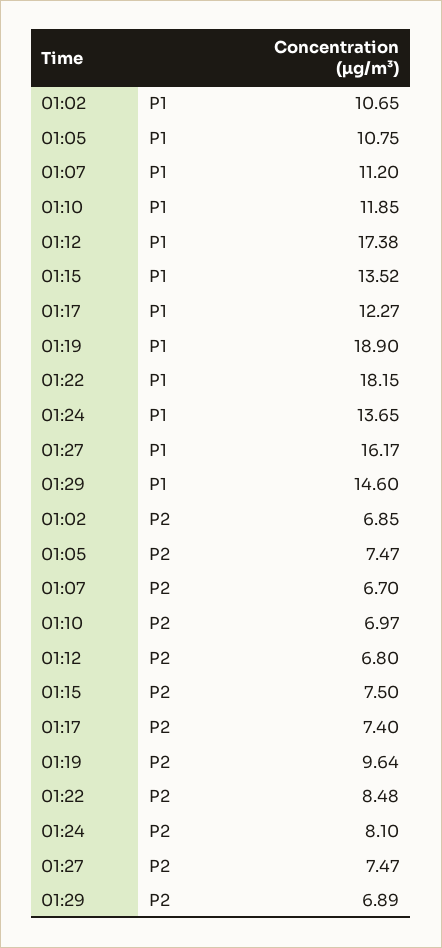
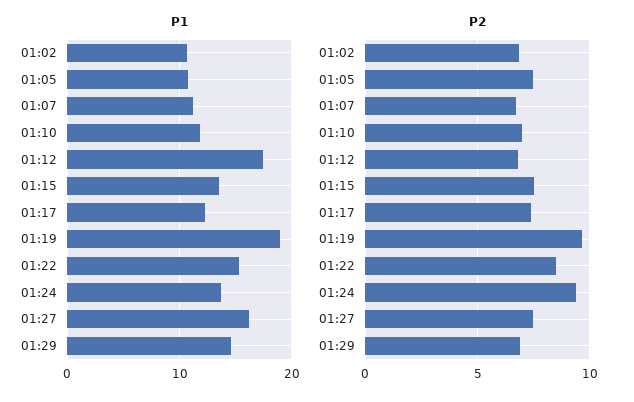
  {
    "P1": {
      "01:02": 10.65,
      "01:05": 10.75,
      "01:07": 11.2,
      "01:10": 11.85,
      "01:12": 17.38,
      "01:15": 13.52,
      "01:17": 12.27,
      "01:19": 18.9,
-     "01:22": 18.15,
+     "01:22": 15,
      "01:24": 13.65,
      "01:27": 16.17,
      "01:29": 14.6
    },
    "P2": {
      "01:02": 6.85,
      "01:05": 7.47,
      "01:07": 6.7,
      "01:10": 6.97,
      "01:12": 6.8,
      "01:15": 7.5,
      "01:17": 7.4,
      "01:19": 9.64,
      "01:22": 8.48,
-     "01:24": 8.1,
+     "01:24": 9.5,
      "01:27": 7.47,
      "01:29": 6.89
    }
  }

